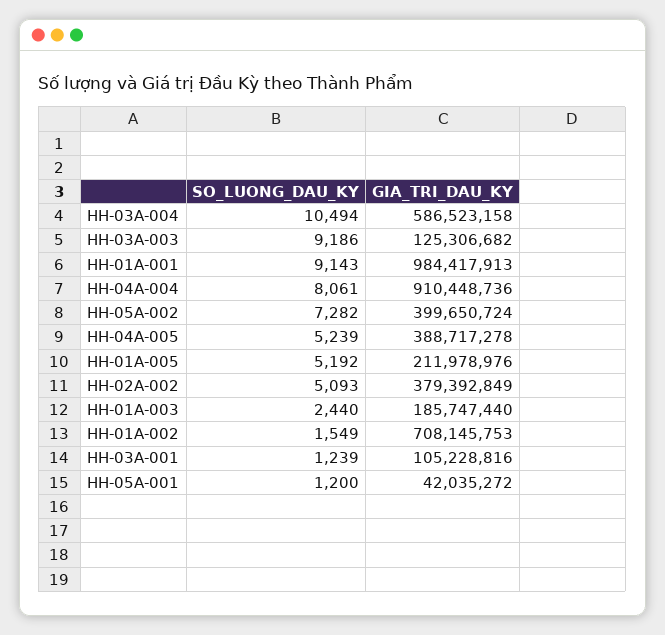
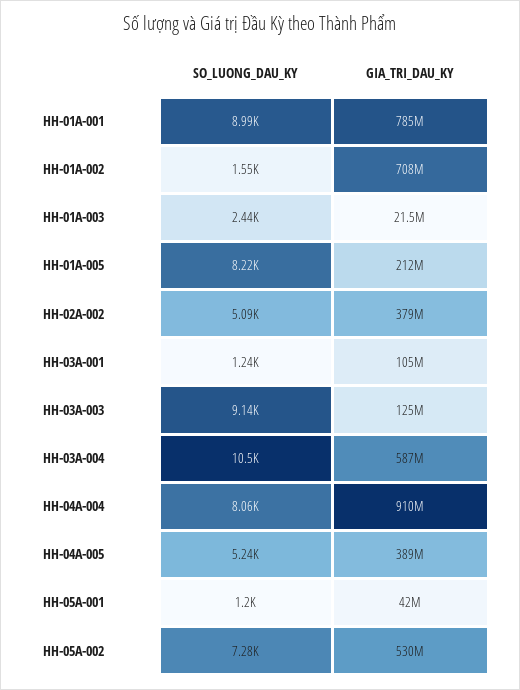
  {
    "SO_LUONG_DAU_KY": {
      "HH-03A-004": 10494,
-     "HH-03A-003": 9186,
+     "HH-03A-003": 9140,
-     "HH-01A-001": 9143,
+     "HH-01A-001": 8990,
      "HH-04A-004": 8061,
      "HH-05A-002": 7282,
      "HH-04A-005": 5239,
-     "HH-01A-005": 5192,
+     "HH-01A-005": 8220,
      "HH-02A-002": 5093,
      "HH-01A-003": 2440,
      "HH-01A-002": 1549,
      "HH-03A-001": 1239,
      "HH-05A-001": 1200
    },
    "GIA_TRI_DAU_KY": {
      "HH-03A-004": 586523158,
      "HH-03A-003": 125306682,
-     "HH-01A-001": 984417913,
+     "HH-01A-001": 785000000,
      "HH-04A-004": 910448736,
-     "HH-05A-002": 399650724,
+     "HH-05A-002": 530000000,
      "HH-04A-005": 388717278,
      "HH-01A-005": 211978976,
      "HH-02A-002": 379392849,
-     "HH-01A-003": 185747440,
+     "HH-01A-003": 21500000,
      "HH-01A-002": 708145753,
      "HH-03A-001": 105228816,
      "HH-05A-001": 42035272
    }
  }

